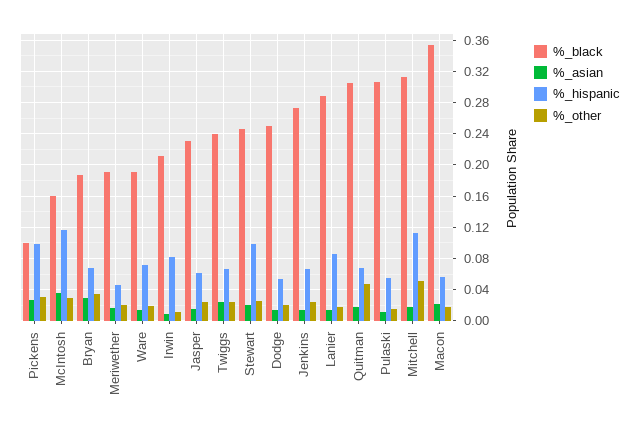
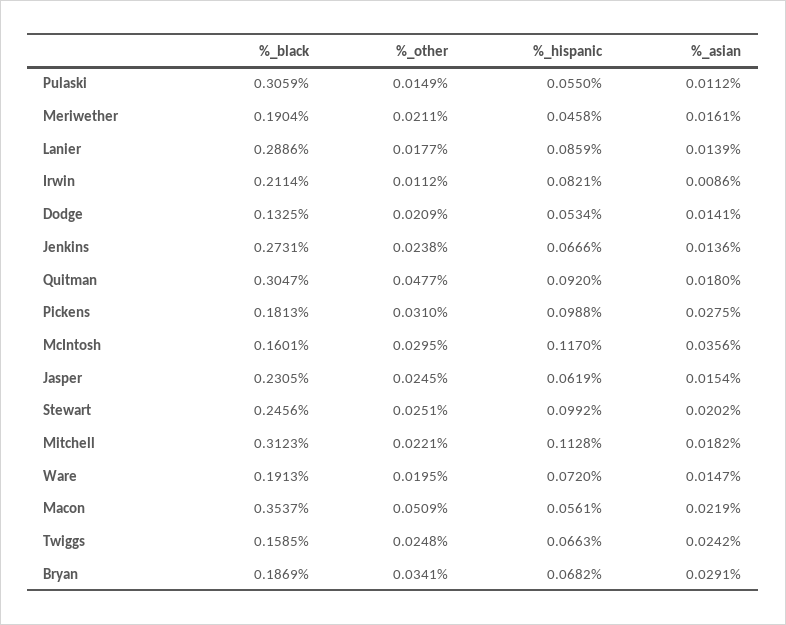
  {
    "%_black": {
-     "Pickens": 0.1,
+     "Pickens": 0.1813,
      "McIntosh": 0.1601,
      "Bryan": 0.1869,
      "Meriwether": 0.1904,
      "Ware": 0.1913,
      "Irwin": 0.2114,
      "Jasper": 0.2305,
-     "Twiggs": 0.24,
+     "Twiggs": 0.1585,
      "Stewart": 0.2456,
-     "Dodge": 0.25,
+     "Dodge": 0.1325,
      "Jenkins": 0.2731,
      "Lanier": 0.2886,
      "Quitman": 0.3047,
      "Pulaski": 0.3059,
      "Mitchell": 0.3123,
      "Macon": 0.3537
    },
    "%_asian": {
      "Pickens": 0.0275,
      "McIntosh": 0.0356,
      "Bryan": 0.0291,
      "Meriwether": 0.0161,
      "Ware": 0.0147,
      "Irwin": 0.0086,
      "Jasper": 0.0154,
      "Twiggs": 0.0242,
      "Stewart": 0.0202,
      "Dodge": 0.0141,
      "Jenkins": 0.0136,
      "Lanier": 0.0139,
      "Quitman": 0.018,
      "Pulaski": 0.0112,
      "Mitchell": 0.0182,
      "Macon": 0.0219
    },
    "%_hispanic": {
      "Pickens": 0.0988,
      "McIntosh": 0.117,
      "Bryan": 0.0682,
      "Meriwether": 0.0458,
      "Ware": 0.072,
      "Irwin": 0.0821,
      "Jasper": 0.0619,
      "Twiggs": 0.0663,
      "Stewart": 0.0992,
      "Dodge": 0.0534,
      "Jenkins": 0.0666,
      "Lanier": 0.0859,
-     "Quitman": 0.07,
+     "Quitman": 0.092,
      "Pulaski": 0.055,
      "Mitchell": 0.1128,
      "Macon": 0.0561
    },
    "%_other": {
      "Pickens": 0.031,
      "McIntosh": 0.0295,
      "Bryan": 0.0341,
      "Meriwether": 0.0211,
      "Ware": 0.0195,
      "Irwin": 0.0112,
      "Jasper": 0.0245,
      "Twiggs": 0.0248,
      "Stewart": 0.0251,
      "Dodge": 0.0209,
      "Jenkins": 0.0238,
      "Lanier": 0.0177,
      "Quitman": 0.0477,
      "Pulaski": 0.0149,
-     "Mitchell": 0.05,
+     "Mitchell": 0.0221,
-     "Macon": 0.02
+     "Macon": 0.0509
    }
  }

